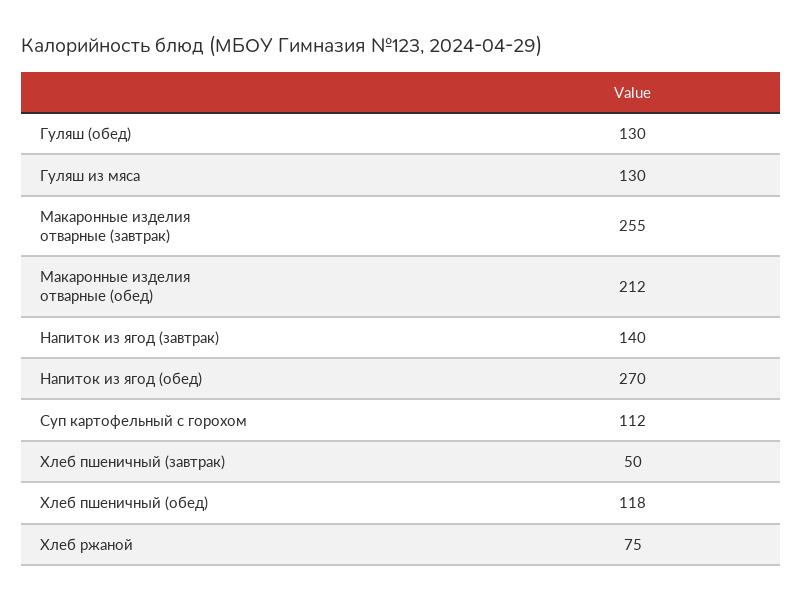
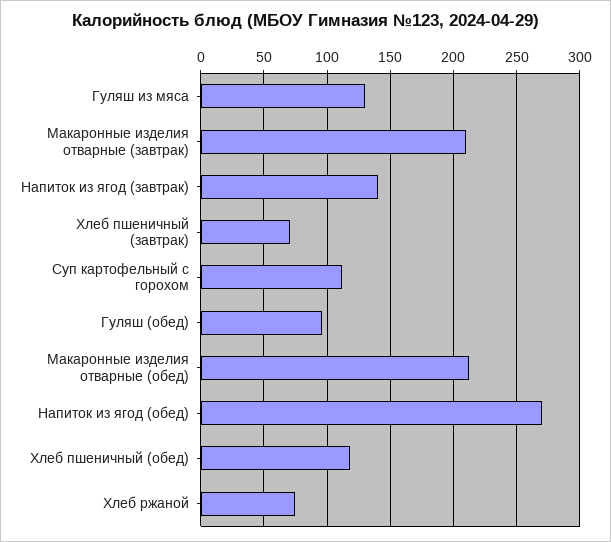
  {
-   "Гуляш (обед)": 130,
+   "Гуляш (обед)": 95,
    "Гуляш из мяса": 130,
-   "Макаронные изделия отварные (завтрак)": 255,
+   "Макаронные изделия отварные (завтрак)": 210,
    "Макаронные изделия отварные (обед)": 212,
    "Напиток из ягод (завтрак)": 140,
    "Напиток из ягод (обед)": 270,
    "Суп картофельный с горохом": 112,
-   "Хлеб пшеничный (завтрак)": 50,
+   "Хлеб пшеничный (завтрак)": 70,
    "Хлеб пшеничный (обед)": 118,
    "Хлеб ржаной": 75
  }

